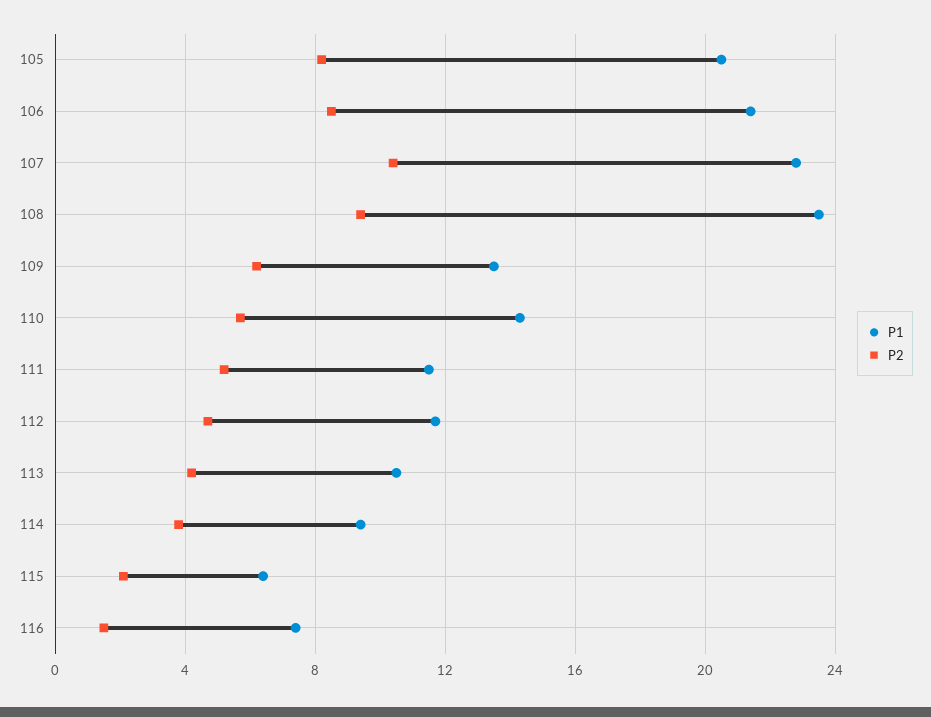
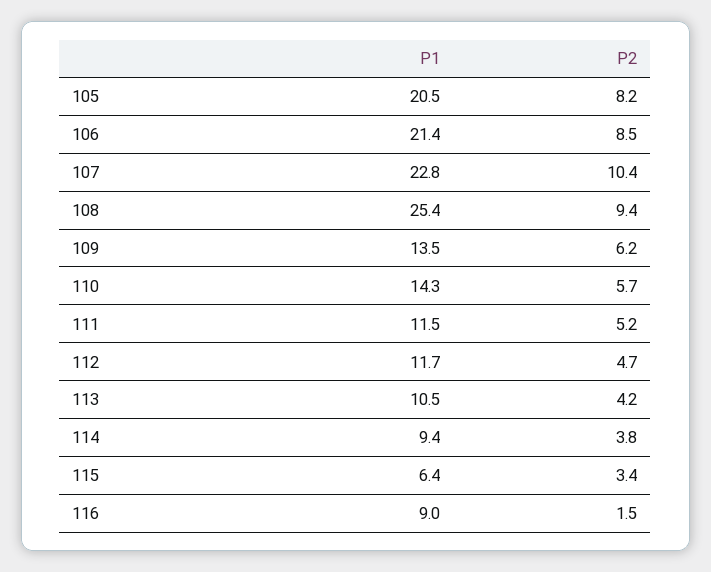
  {
    "P1": {
      "105": 20.5,
      "106": 21.4,
      "107": 22.8,
-     "108": 23.5,
+     "108": 25.4,
      "109": 13.5,
      "110": 14.3,
      "111": 11.5,
      "112": 11.7,
      "113": 10.5,
      "114": 9.4,
      "115": 6.4,
-     "116": 7.5
+     "116": 9
    },
    "P2": {
      "105": 8.2,
      "106": 8.5,
      "107": 10.4,
      "108": 9.4,
      "109": 6.2,
      "110": 5.7,
      "111": 5.2,
      "112": 4.7,
      "113": 4.2,
      "114": 3.8,
-     "115": 2,
+     "115": 3.4,
      "116": 1.5
    }
  }

